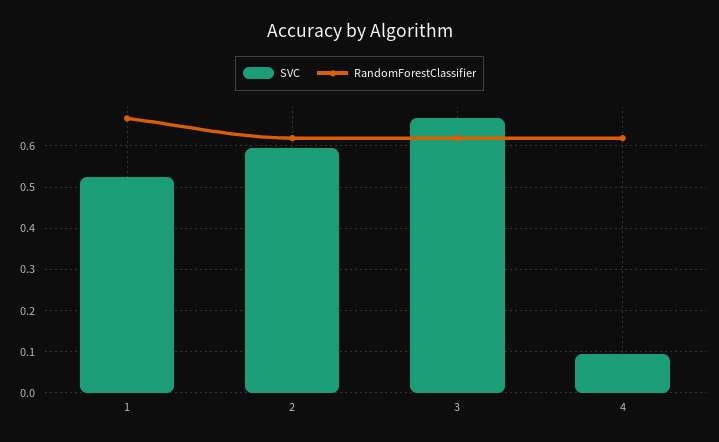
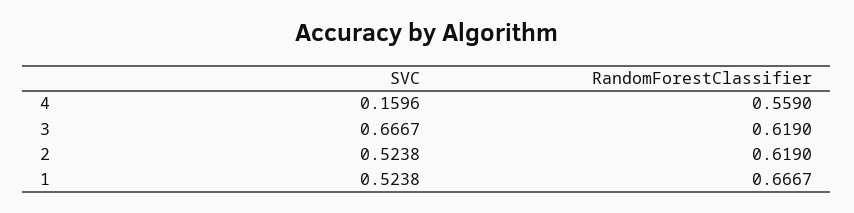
  {
    "SVC": {
      "1": 0.5238,
-     "2": 0.6,
+     "2": 0.5238,
      "3": 0.6667,
-     "4": 0.1
+     "4": 0.1596
    },
    "RandomForestClassifier": {
      "1": 0.6667,
      "2": 0.619,
      "3": 0.619,
-     "4": 0.62
+     "4": 0.559
    }
  }

